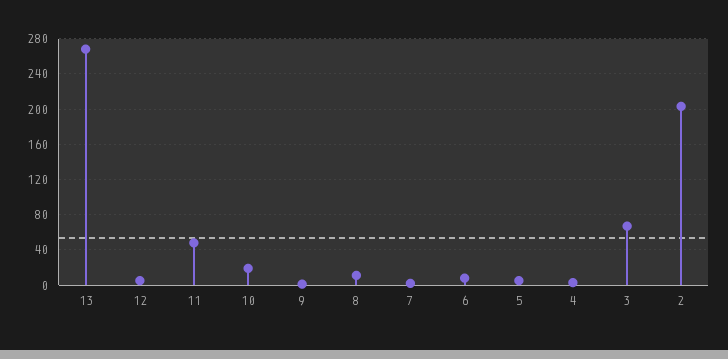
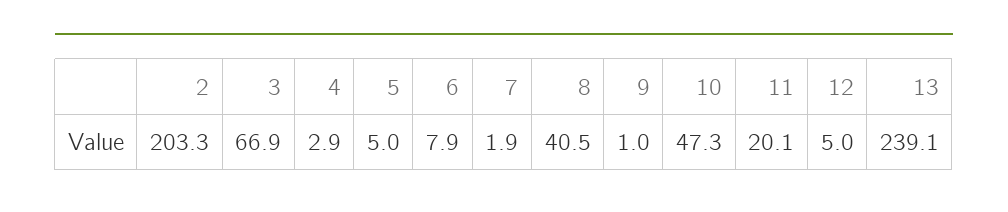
  {
-   "13": 270,
+   "13": 239.1,
    "12": 5,
-   "11": 50,
+   "11": 20.1,
-   "10": 20,
+   "10": 47.3,
    "9": 1,
-   "8": 10,
+   "8": 40.5,
    "7": 1.9,
    "6": 7.9,
    "5": 5,
    "4": 2.9,
    "3": 66.9,
    "2": 203.3
  }

